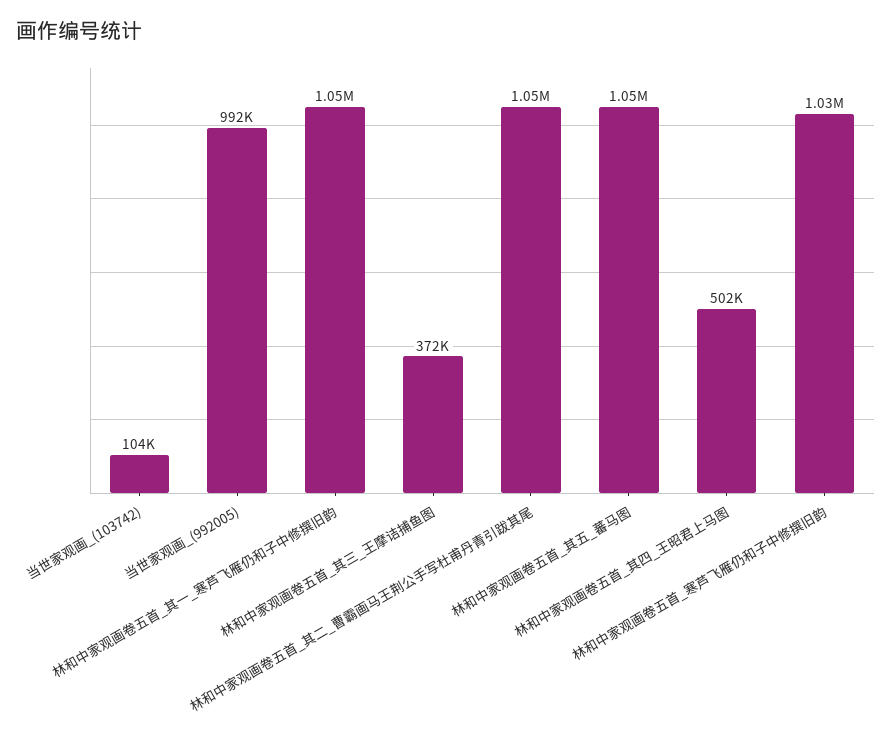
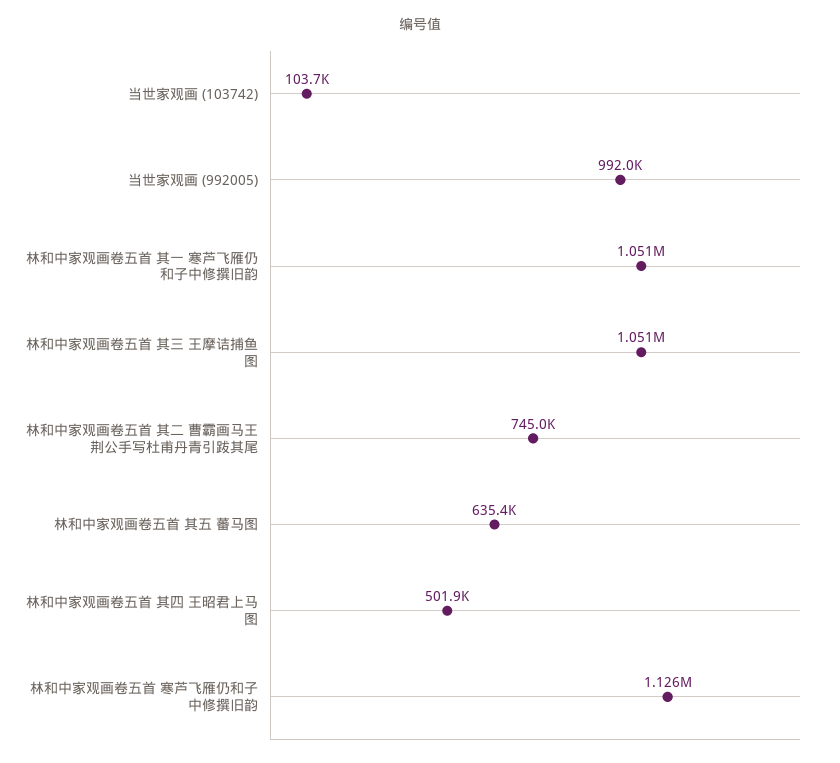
  {
    "当世家观画_(103742)": 103700,
    "当世家观画_(992005)": 992000,
    "林和中家观画卷五首_其一_寒芦飞雁仍和子中修撰旧韵": 1051000,
-   "林和中家观画卷五首_其三_王摩诘捕鱼图": 372000,
+   "林和中家观画卷五首_其三_王摩诘捕鱼图": 1051000,
-   "林和中家观画卷五首_其二_曹霸画马王荆公手写杜甫丹青引跋其尾": 1050000,
+   "林和中家观画卷五首_其二_曹霸画马王荆公手写杜甫丹青引跋其尾": 745000,
-   "林和中家观画卷五首_其五_蕃马图": 1050000,
+   "林和中家观画卷五首_其五_蕃马图": 635400,
    "林和中家观画卷五首_其四_王昭君上马图": 501900,
-   "林和中家观画卷五首_寒芦飞雁仍和子中修撰旧韵": 1030000
+   "林和中家观画卷五首_寒芦飞雁仍和子中修撰旧韵": 1126000
  }

